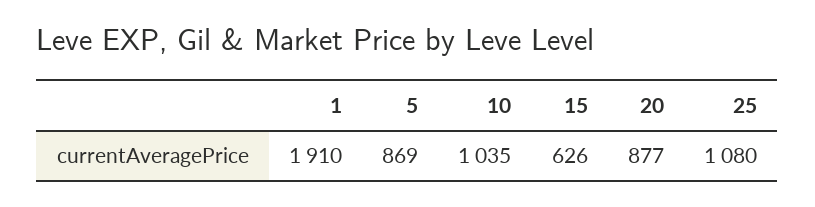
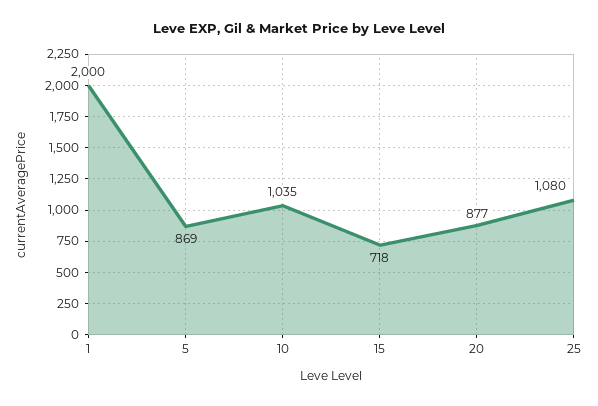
  {
-   "1": 1910,
+   "1": 2000,
    "5": 869,
    "10": 1035,
-   "15": 626,
+   "15": 718,
    "20": 877,
    "25": 1080
  }

